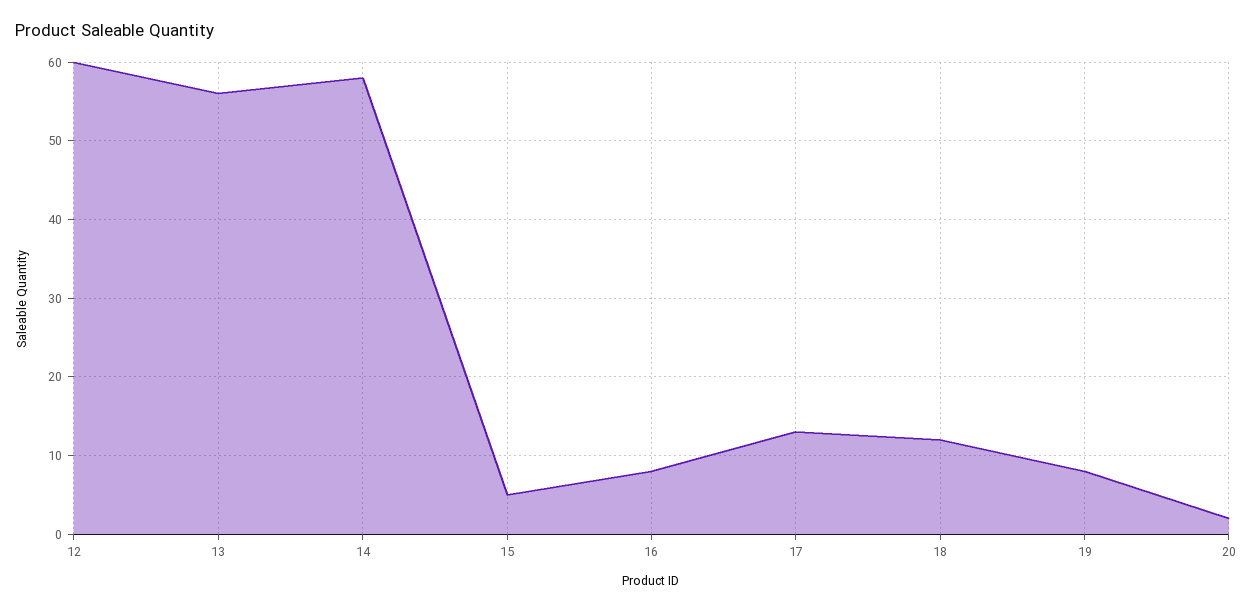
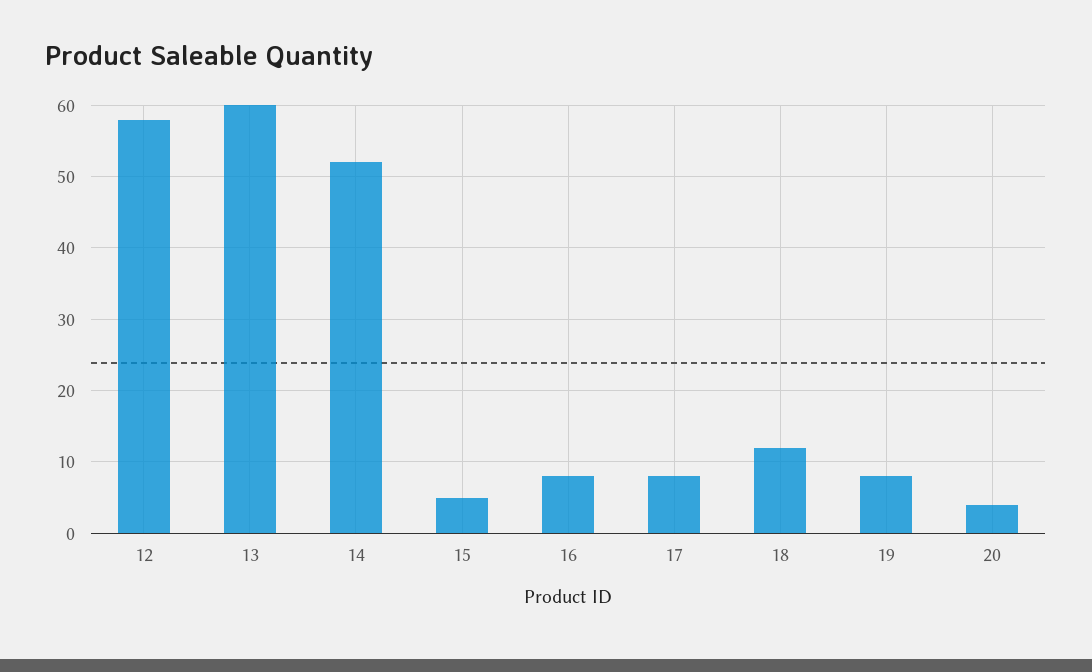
  {
-   "12": 60,
+   "12": 58,
-   "13": 56,
+   "13": 60,
-   "14": 58,
+   "14": 52,
    "15": 5,
    "16": 8,
-   "17": 13,
+   "17": 8,
    "18": 12,
    "19": 8,
-   "20": 2
+   "20": 4
  }

